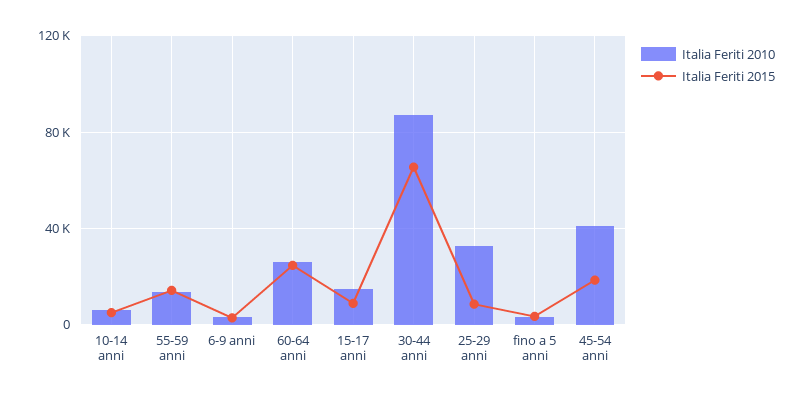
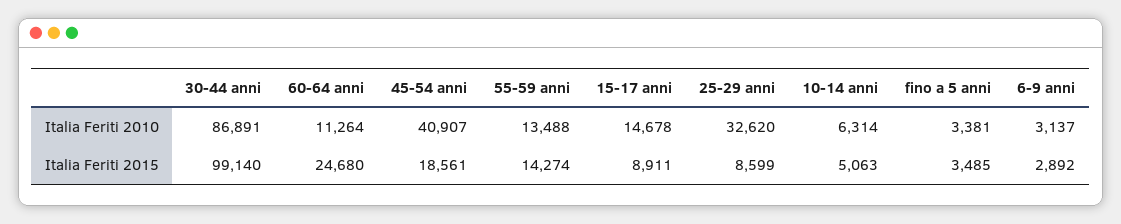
  {
    "Italia Feriti 2010": {
      "10-14 anni": 6314,
      "55-59 anni": 13488,
      "6-9 anni": 3137,
-     "60-64 anni": 25000,
+     "60-64 anni": 11264,
      "15-17 anni": 14678,
      "30-44 anni": 86891,
      "25-29 anni": 32620,
      "fino a 5 anni": 3381,
      "45-54 anni": 40907
    },
    "Italia Feriti 2015": {
      "10-14 anni": 5063,
      "55-59 anni": 14274,
      "6-9 anni": 2892,
      "60-64 anni": 24680,
      "15-17 anni": 8911,
-     "30-44 anni": 65000,
+     "30-44 anni": 99140,
      "25-29 anni": 8599,
      "fino a 5 anni": 3485,
      "45-54 anni": 18561
    }
  }

